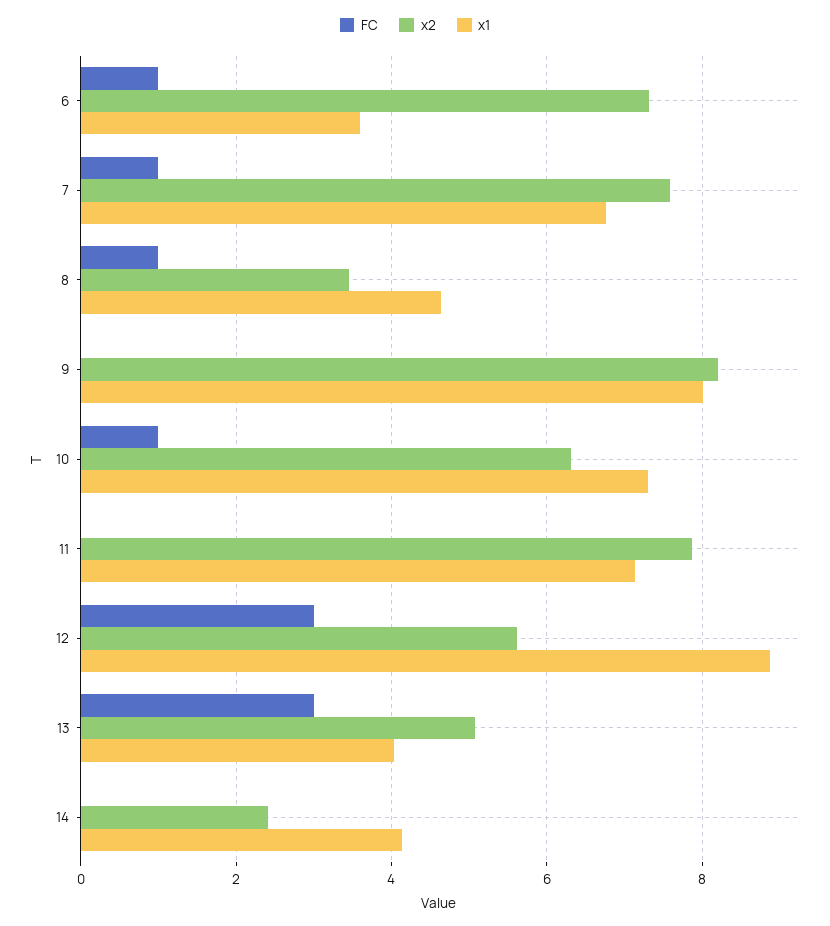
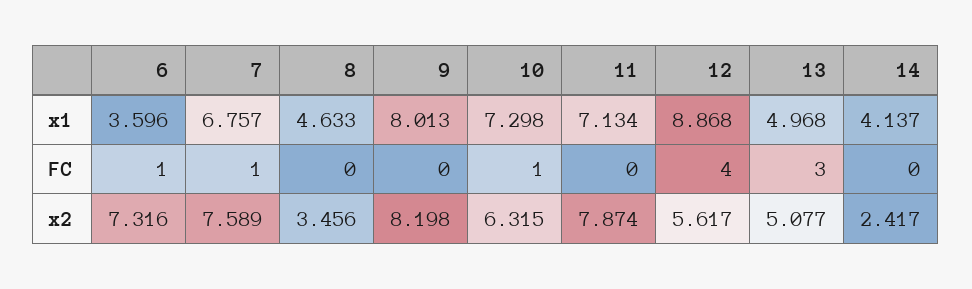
  {
    "FC": {
      "6": 1,
      "7": 1,
-     "8": 1,
+     "8": 0,
      "9": 0,
      "10": 1,
      "11": 0,
-     "12": 3,
+     "12": 4,
      "13": 3,
      "14": 0
    },
    "x2": {
      "6": 7.316,
      "7": 7.589,
      "8": 3.456,
      "9": 8.198,
      "10": 6.315,
      "11": 7.874,
      "12": 5.617,
      "13": 5.077,
      "14": 2.417
    },
    "x1": {
      "6": 3.596,
      "7": 6.757,
      "8": 4.633,
      "9": 8.013,
      "10": 7.298,
      "11": 7.134,
      "12": 8.868,
-     "13": 4,
+     "13": 4.968,
      "14": 4.137
    }
  }

